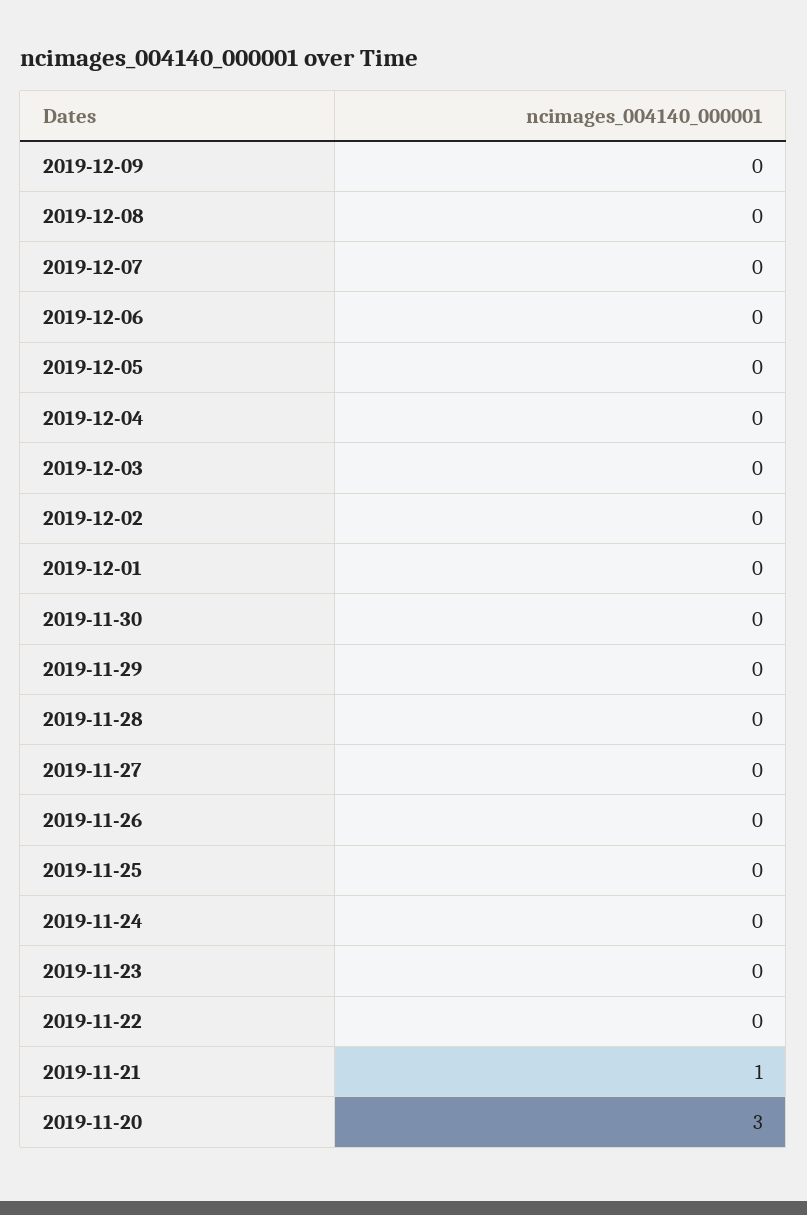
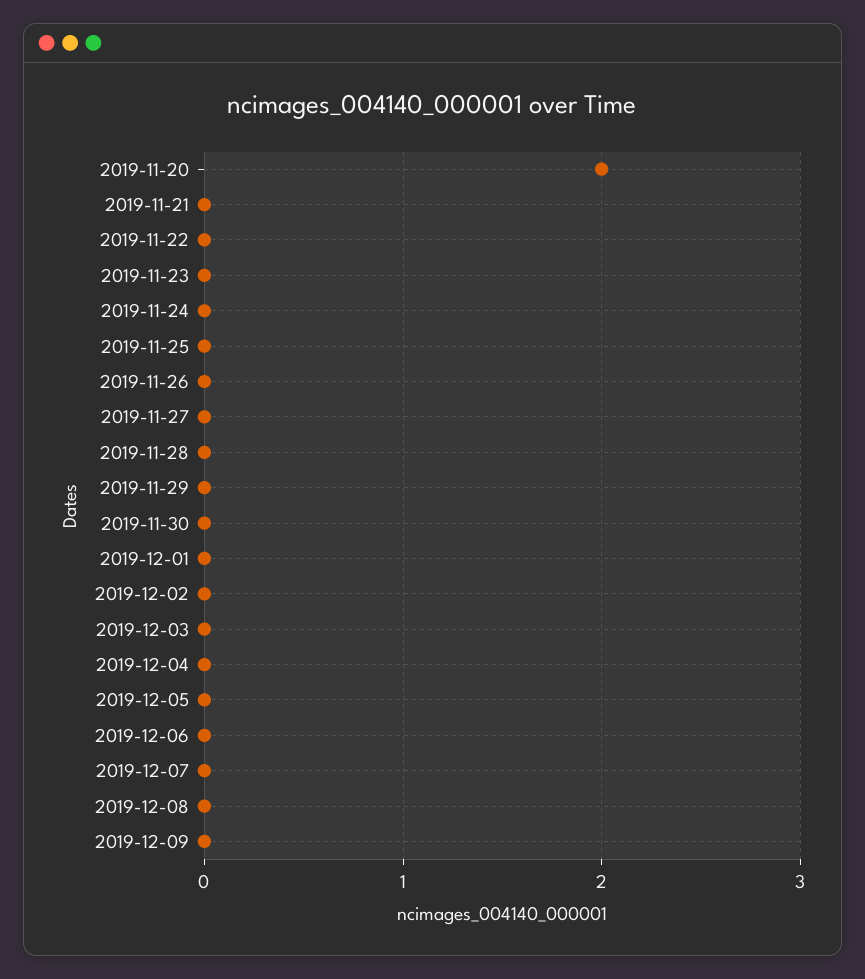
  {
    "2019-12-09": 0,
    "2019-12-08": 0,
    "2019-12-07": 0,
    "2019-12-06": 0,
    "2019-12-05": 0,
    "2019-12-04": 0,
    "2019-12-03": 0,
    "2019-12-02": 0,
    "2019-12-01": 0,
    "2019-11-30": 0,
    "2019-11-29": 0,
    "2019-11-28": 0,
    "2019-11-27": 0,
    "2019-11-26": 0,
    "2019-11-25": 0,
    "2019-11-24": 0,
    "2019-11-23": 0,
    "2019-11-22": 0,
-   "2019-11-21": 1,
+   "2019-11-21": 0,
-   "2019-11-20": 3
+   "2019-11-20": 2
  }

